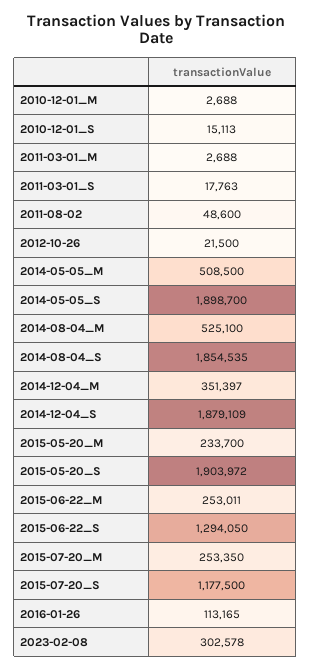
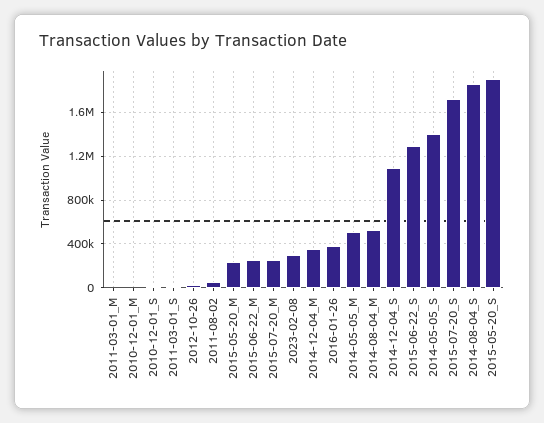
  {
    "2010-12-01_M": 2688,
    "2010-12-01_S": 15113,
    "2011-03-01_M": 2688,
    "2011-03-01_S": 17763,
    "2011-08-02": 48600,
    "2012-10-26": 21500,
    "2014-05-05_M": 508500,
-   "2014-05-05_S": 1898700,
+   "2014-05-05_S": 1400000,
    "2014-08-04_M": 525100,
    "2014-08-04_S": 1854535,
    "2014-12-04_M": 351397,
-   "2014-12-04_S": 1879109,
+   "2014-12-04_S": 1100000,
    "2015-05-20_M": 233700,
    "2015-05-20_S": 1903972,
    "2015-06-22_M": 253011,
    "2015-06-22_S": 1294050,
    "2015-07-20_M": 253350,
-   "2015-07-20_S": 1177500,
+   "2015-07-20_S": 1700000,
-   "2016-01-26": 113165,
+   "2016-01-26": 400000,
    "2023-02-08": 302578
  }

